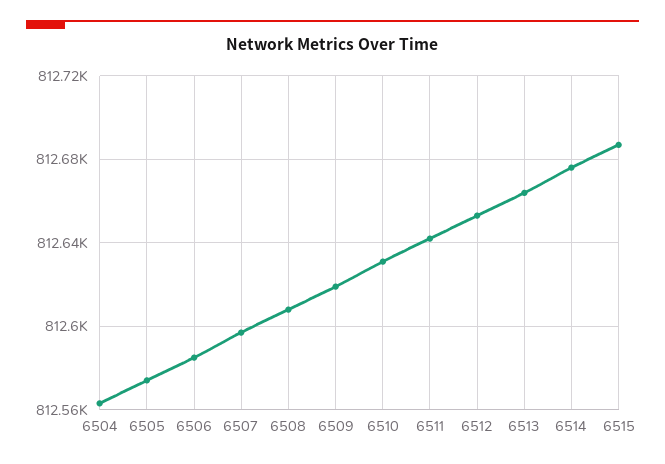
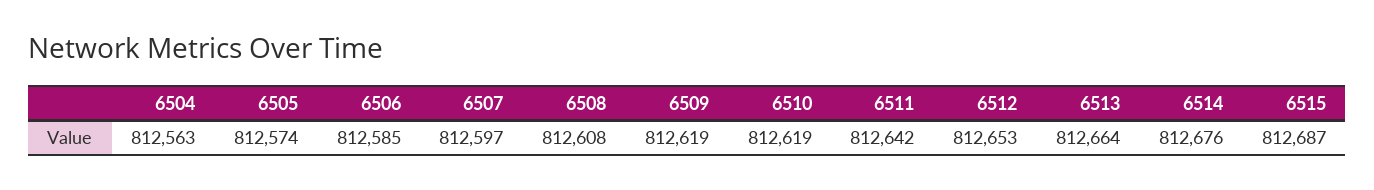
  {
    "6504": 812563,
    "6505": 812574,
    "6506": 812585,
    "6507": 812597,
    "6508": 812608,
    "6509": 812619,
-   "6510": 812630,
+   "6510": 812619,
    "6511": 812642,
    "6512": 812653,
    "6513": 812664,
    "6514": 812676,
    "6515": 812687
  }

